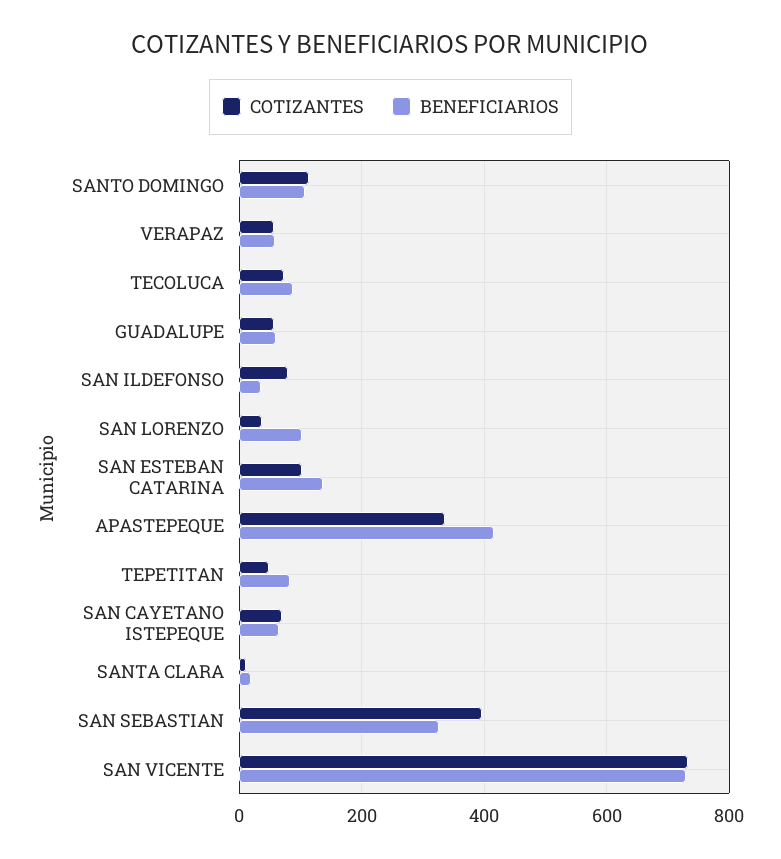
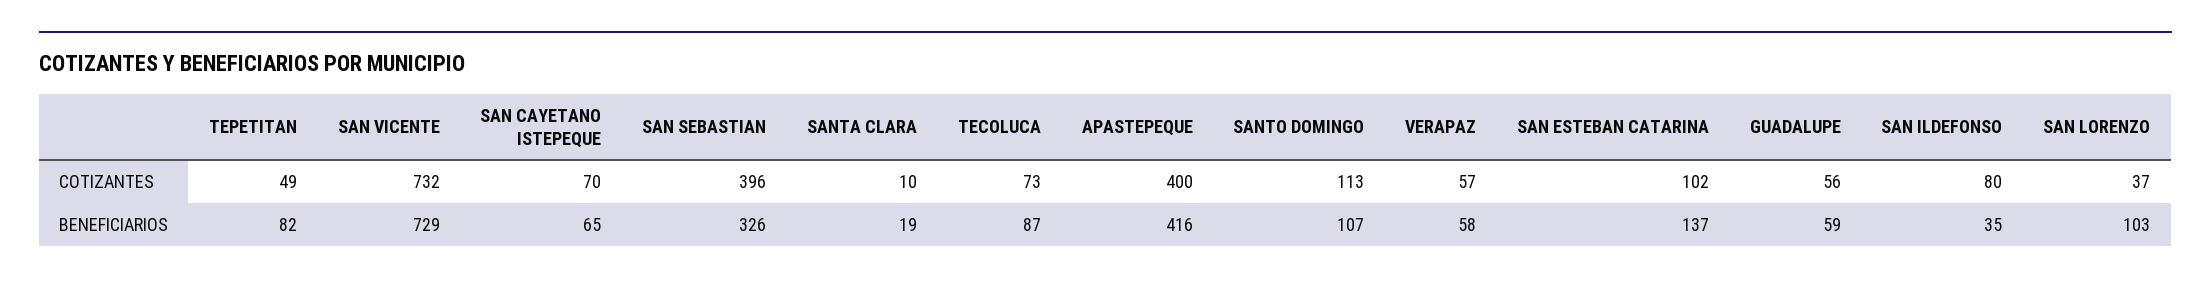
  {
    "COTIZANTES": {
      "SANTO DOMINGO": 113,
      "VERAPAZ": 57,
      "TECOLUCA": 73,
      "GUADALUPE": 56,
      "SAN ILDEFONSO": 80,
      "SAN LORENZO": 37,
      "SAN ESTEBAN CATARINA": 102,
-     "APASTEPEQUE": 340,
+     "APASTEPEQUE": 400,
      "TEPETITAN": 49,
      "SAN CAYETANO ISTEPEQUE": 70,
      "SANTA CLARA": 10,
      "SAN SEBASTIAN": 396,
      "SAN VICENTE": 732
    },
    "BENEFICIARIOS": {
      "SANTO DOMINGO": 107,
      "VERAPAZ": 58,
      "TECOLUCA": 87,
      "GUADALUPE": 59,
      "SAN ILDEFONSO": 35,
      "SAN LORENZO": 103,
      "SAN ESTEBAN CATARINA": 137,
      "APASTEPEQUE": 416,
      "TEPETITAN": 82,
      "SAN CAYETANO ISTEPEQUE": 65,
      "SANTA CLARA": 19,
      "SAN SEBASTIAN": 326,
      "SAN VICENTE": 729
    }
  }

